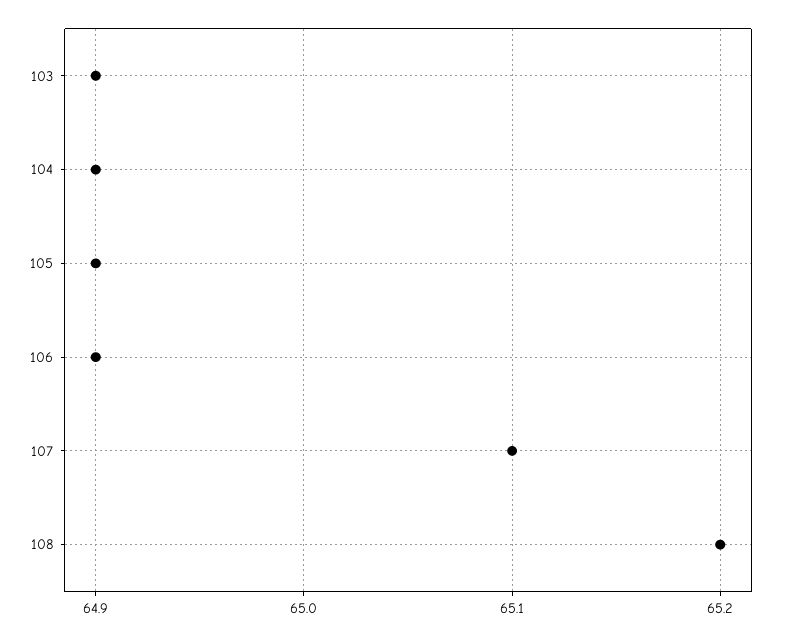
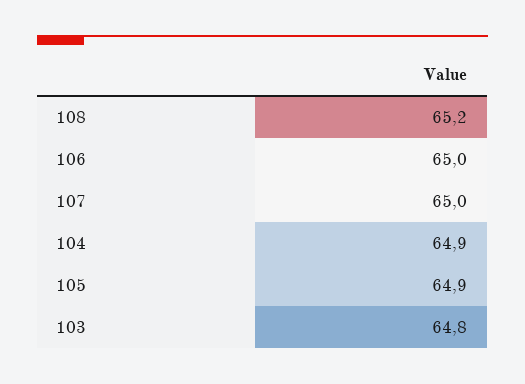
  {
-   "103": 64.9,
+   "103": 64.8,
    "104": 64.9,
    "105": 64.9,
-   "106": 64.9,
+   "106": 65,
-   "107": 65.1,
+   "107": 65,
    "108": 65.2
  }

